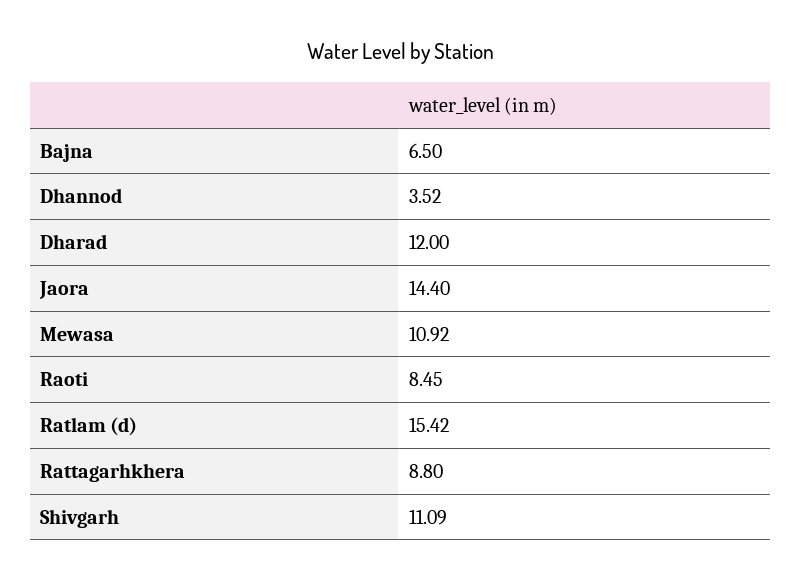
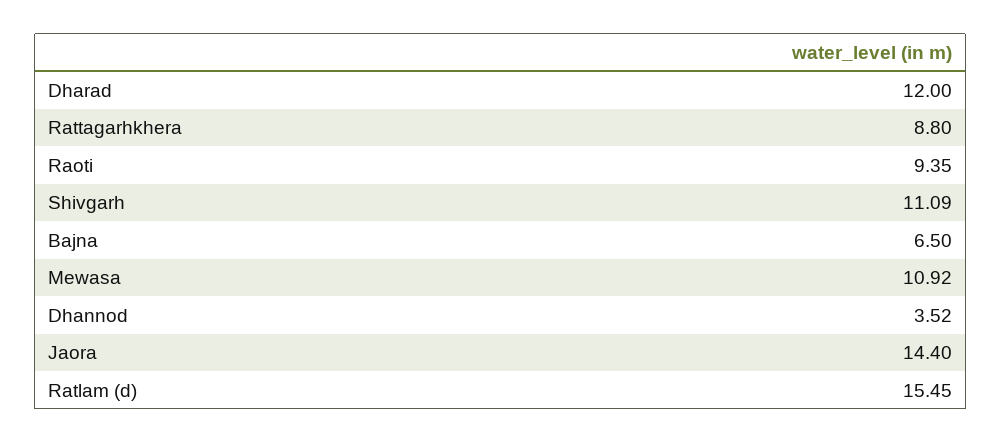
  {
    "Bajna": 6.5,
    "Dhannod": 3.52,
    "Dharad": 12,
    "Jaora": 14.4,
    "Mewasa": 10.92,
-   "Raoti": 8.45,
+   "Raoti": 9.35,
-   "Ratlam (d)": 15.42,
+   "Ratlam (d)": 15.45,
    "Rattagarhkhera": 8.8,
    "Shivgarh": 11.09
  }

